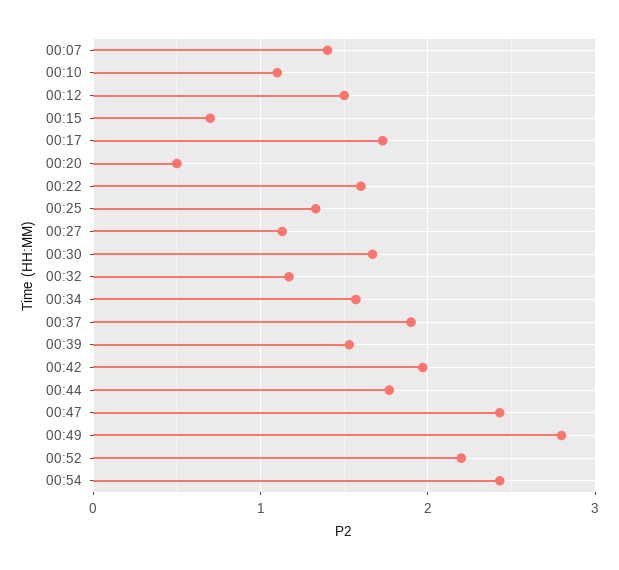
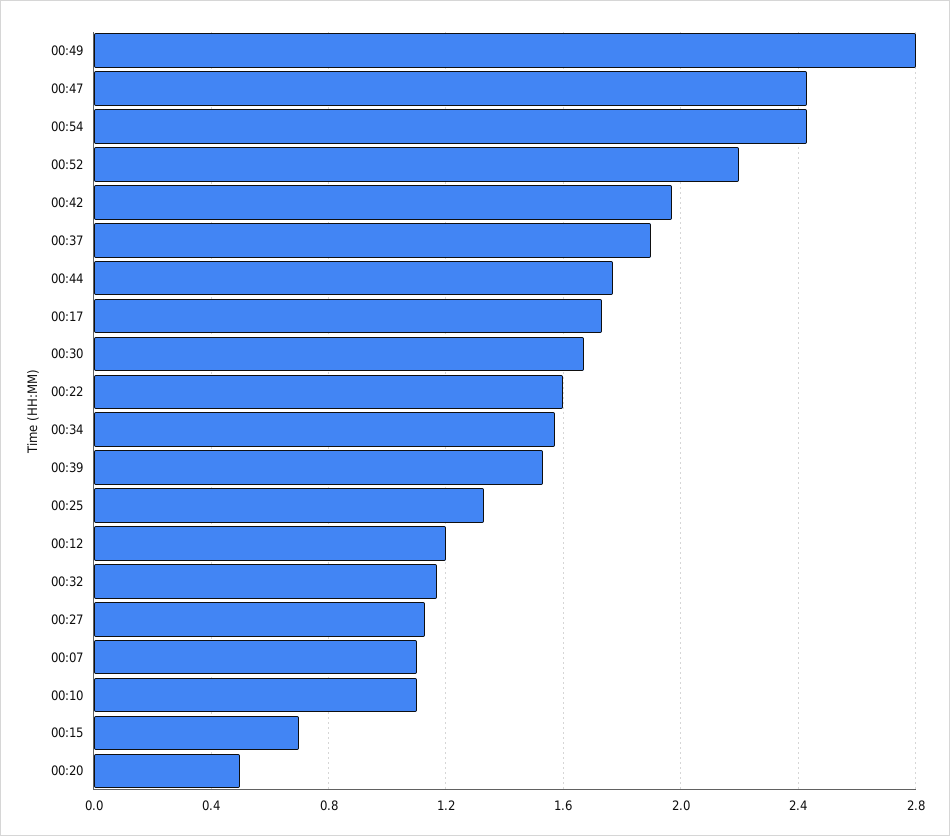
  {
-   "00:07": 1.4,
+   "00:07": 1.1,
    "00:10": 1.1,
-   "00:12": 1.5,
+   "00:12": 1.2,
    "00:15": 0.7,
    "00:17": 1.75,
    "00:20": 0.5,
    "00:22": 1.6,
    "00:25": 1.35,
    "00:27": 1.15,
    "00:30": 1.65,
    "00:32": 1.15,
    "00:34": 1.55,
    "00:37": 1.9,
    "00:39": 1.55,
    "00:42": 1.95,
    "00:44": 1.75,
    "00:47": 2.45,
    "00:49": 2.8,
    "00:52": 2.2,
    "00:54": 2.45
  }

